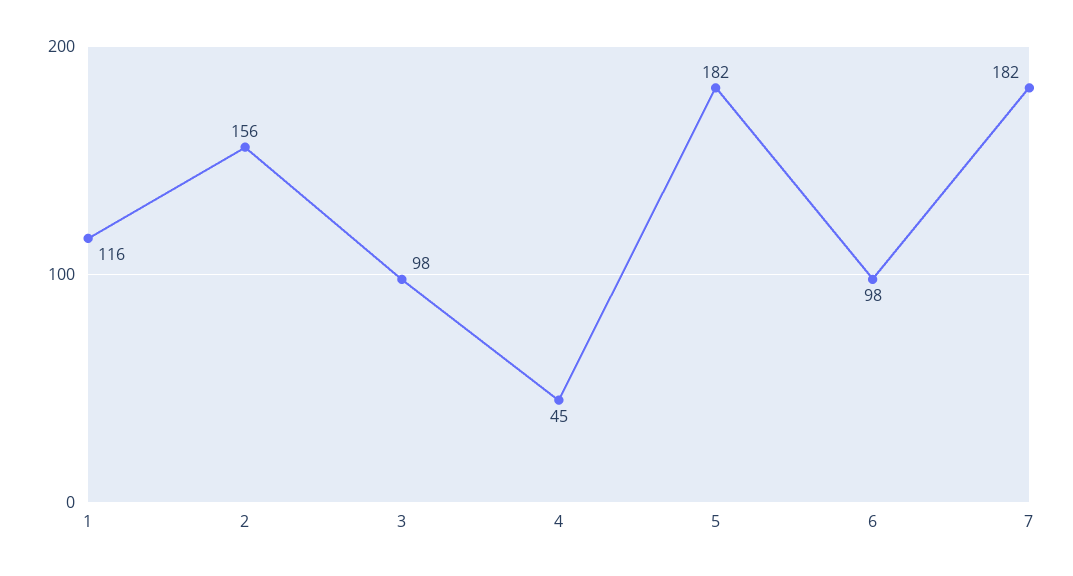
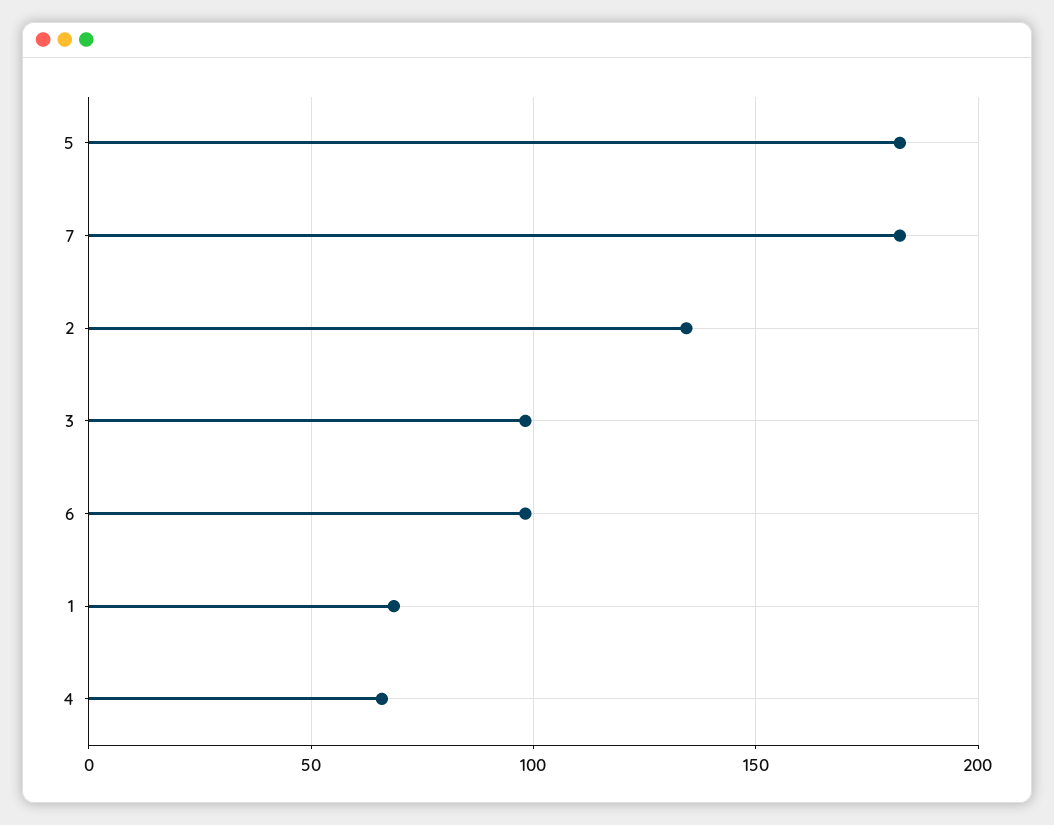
  {
-   "1": 116,
+   "1": 70,
-   "2": 156,
+   "2": 135,
    "3": 98,
-   "4": 45,
+   "4": 65,
    "5": 182,
    "6": 98,
    "7": 182
  }

